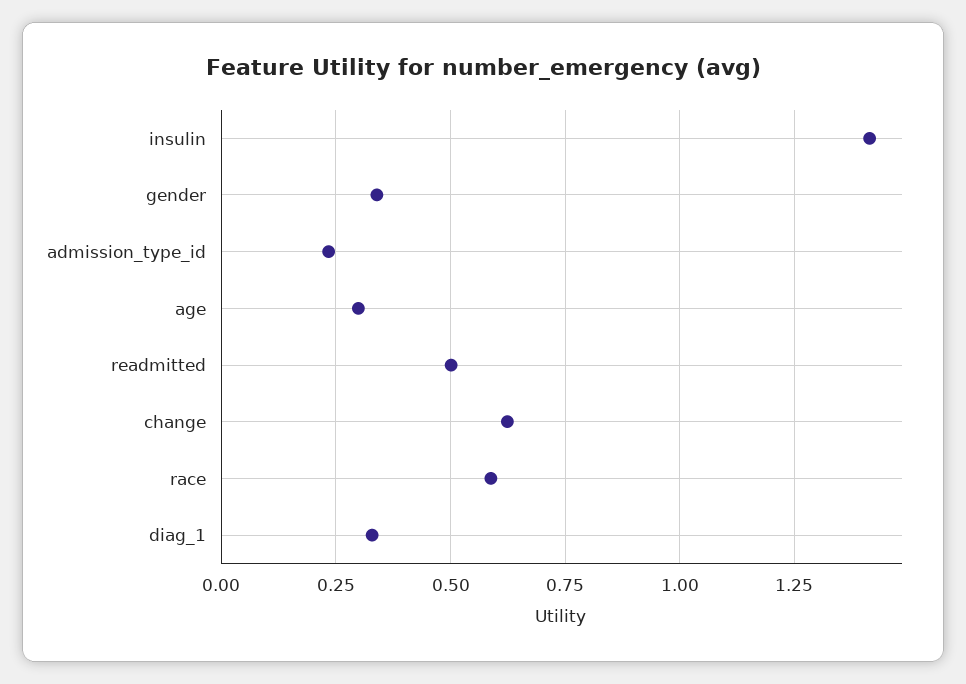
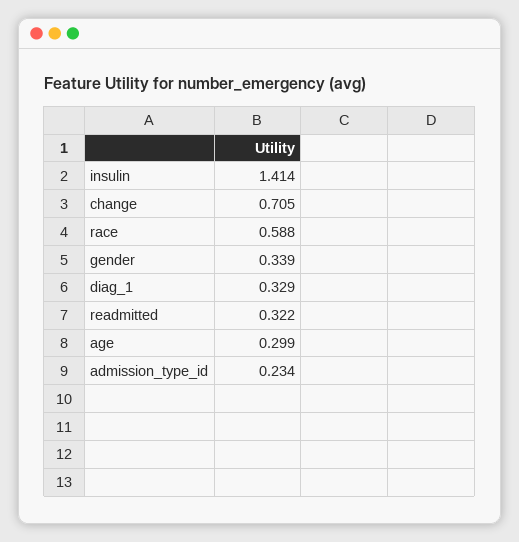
  {
    "insulin": 1.414,
    "gender": 0.339,
    "admission_type_id": 0.234,
    "age": 0.299,
-   "readmitted": 0.5,
+   "readmitted": 0.322,
-   "change": 0.625,
+   "change": 0.705,
    "race": 0.588,
    "diag_1": 0.329
  }

